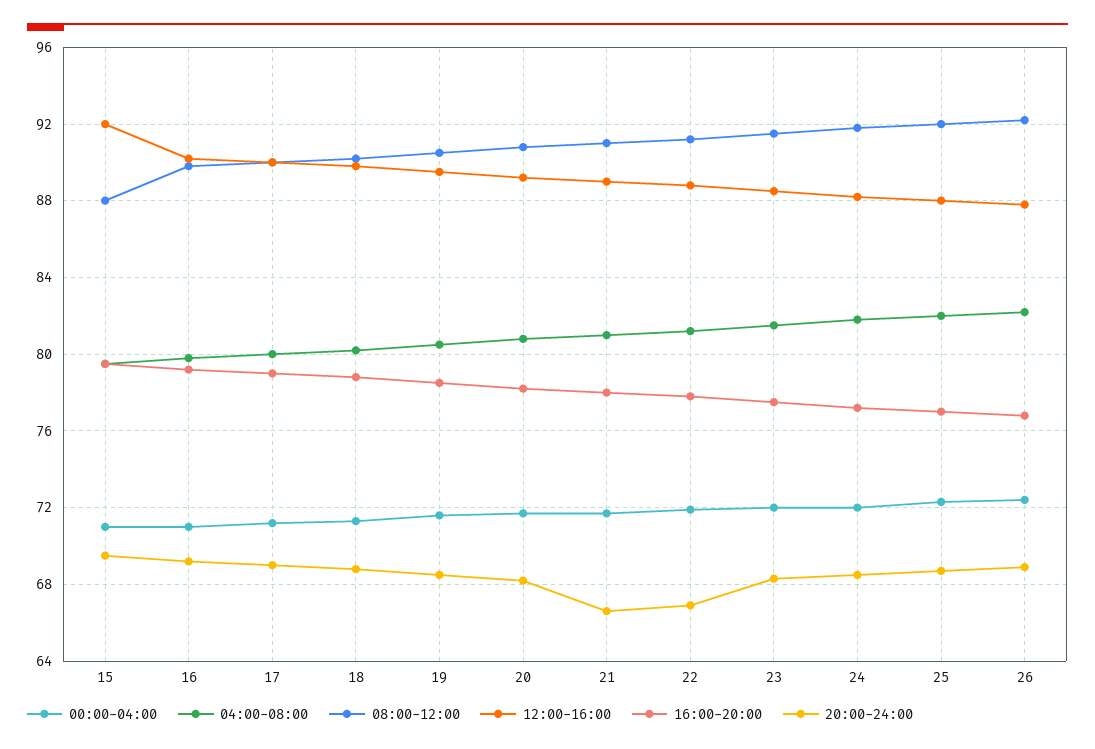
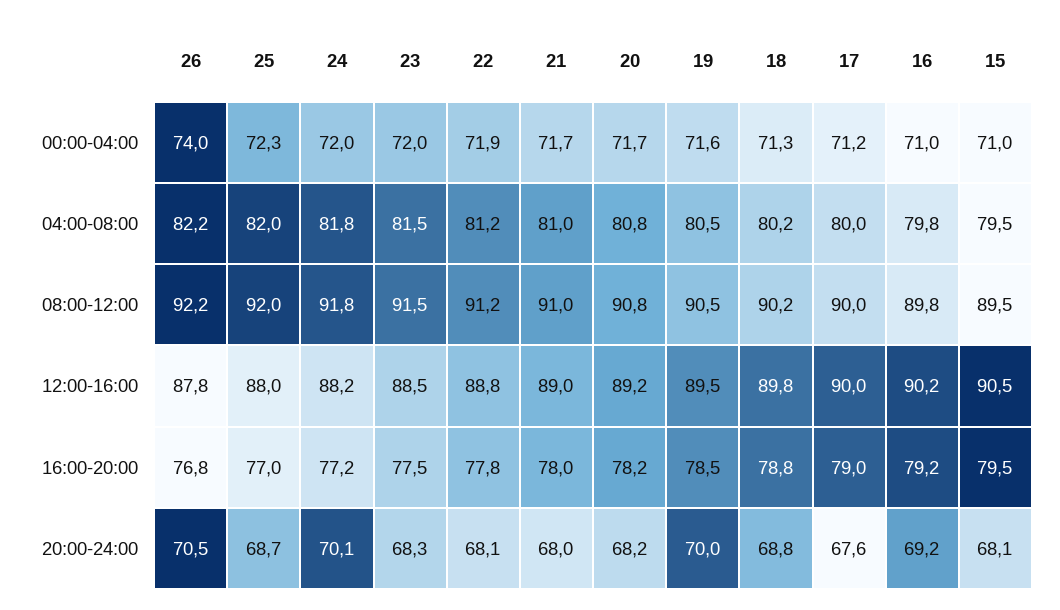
  {
    "00:00-04:00": {
      "15": 71,
      "16": 71,
      "17": 71.2,
      "18": 71.3,
      "19": 71.6,
      "20": 71.7,
      "21": 71.7,
      "22": 71.9,
      "23": 72,
      "24": 72,
      "25": 72.3,
-     "26": 72.5
+     "26": 74
    },
    "04:00-08:00": {
      "15": 79.5,
      "16": 79.8,
      "17": 80,
      "18": 80.2,
      "19": 80.5,
      "20": 80.8,
      "21": 81,
      "22": 81.2,
      "23": 81.5,
      "24": 81.8,
      "25": 82,
      "26": 82.2
    },
    "08:00-12:00": {
-     "15": 88,
+     "15": 89.5,
      "16": 89.8,
      "17": 90,
      "18": 90.2,
      "19": 90.5,
      "20": 90.8,
      "21": 91,
      "22": 91.2,
      "23": 91.5,
      "24": 91.8,
      "25": 92,
      "26": 92.2
    },
    "12:00-16:00": {
-     "15": 92,
+     "15": 90.5,
      "16": 90.2,
      "17": 90,
      "18": 89.8,
      "19": 89.5,
      "20": 89.2,
      "21": 89,
      "22": 88.8,
      "23": 88.5,
      "24": 88.2,
      "25": 88,
      "26": 87.8
    },
    "16:00-20:00": {
      "15": 79.5,
      "16": 79.2,
      "17": 79,
      "18": 78.8,
      "19": 78.5,
      "20": 78.2,
      "21": 78,
      "22": 77.8,
      "23": 77.5,
      "24": 77.2,
      "25": 77,
      "26": 76.8
    },
    "20:00-24:00": {
-     "15": 69.5,
+     "15": 68.1,
      "16": 69.2,
-     "17": 69,
+     "17": 67.6,
      "18": 68.8,
-     "19": 68.5,
+     "19": 70,
      "20": 68.2,
-     "21": 66.5,
+     "21": 68,
-     "22": 67,
+     "22": 68.1,
      "23": 68.3,
-     "24": 68.5,
+     "24": 70.1,
      "25": 68.7,
-     "26": 69
+     "26": 70.5
    }
  }

